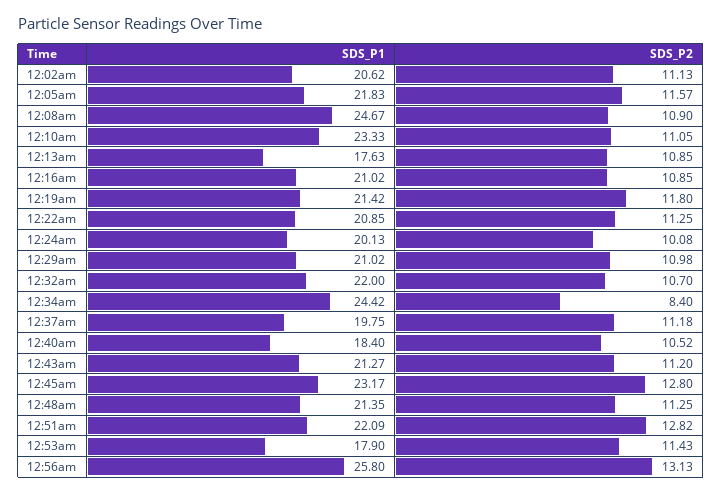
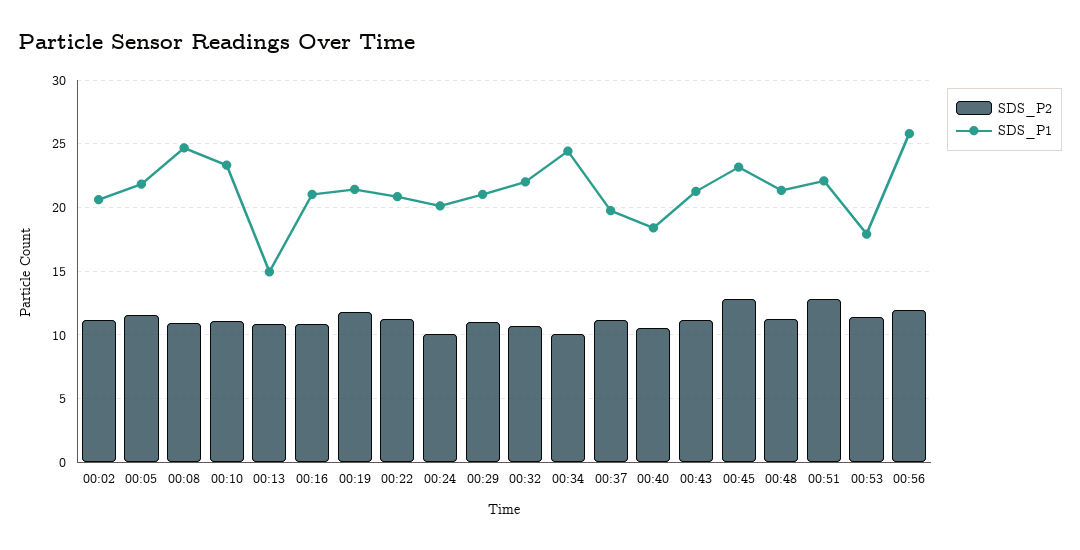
  {
    "SDS_P1": {
      "12:02am": 20.62,
      "12:05am": 21.83,
      "12:08am": 24.67,
      "12:10am": 23.33,
-     "12:13am": 17.63,
+     "12:13am": 15,
      "12:16am": 21.02,
      "12:19am": 21.42,
      "12:22am": 20.85,
      "12:24am": 20.13,
      "12:29am": 21.02,
      "12:32am": 22,
      "12:34am": 24.42,
      "12:37am": 19.75,
      "12:40am": 18.4,
      "12:43am": 21.27,
      "12:45am": 23.17,
      "12:48am": 21.35,
      "12:51am": 22.09,
      "12:53am": 17.9,
      "12:56am": 25.8
    },
    "SDS_P2": {
      "12:02am": 11.13,
      "12:05am": 11.57,
      "12:08am": 10.9,
      "12:10am": 11.05,
      "12:13am": 10.85,
      "12:16am": 10.85,
      "12:19am": 11.8,
      "12:22am": 11.25,
      "12:24am": 10.08,
      "12:29am": 10.98,
      "12:32am": 10.7,
-     "12:34am": 8.4,
+     "12:34am": 10,
      "12:37am": 11.18,
      "12:40am": 10.52,
      "12:43am": 11.2,
      "12:45am": 12.8,
      "12:48am": 11.25,
      "12:51am": 12.82,
      "12:53am": 11.43,
-     "12:56am": 13.13
+     "12:56am": 12
    }
  }

